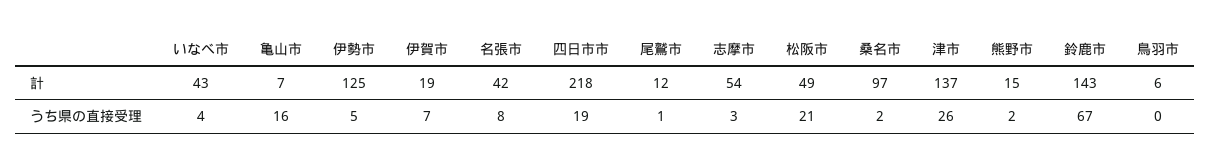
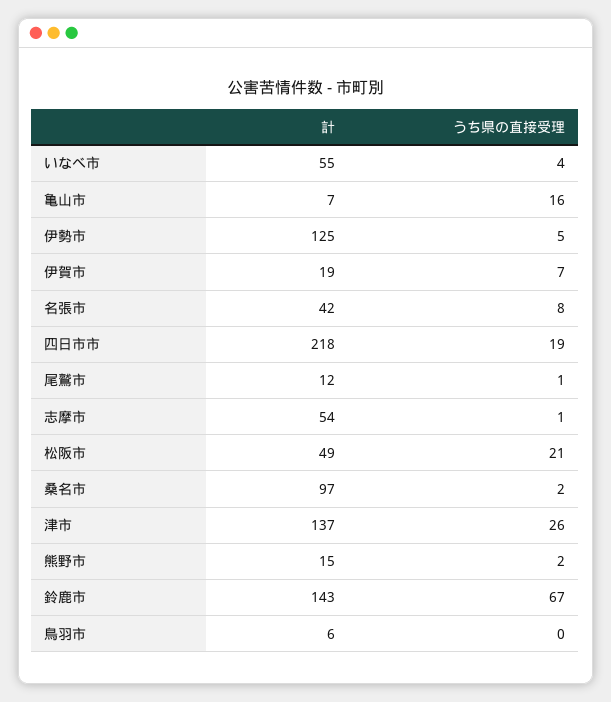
  {
    "いなべ市": {
-     "計": 43,
+     "計": 55,
      "うち県の直接受理": 4
    },
    "亀山市": {
      "計": 7,
      "うち県の直接受理": 16
    },
    "伊勢市": {
      "計": 125,
      "うち県の直接受理": 5
    },
    "伊賀市": {
      "計": 19,
      "うち県の直接受理": 7
    },
    "名張市": {
      "計": 42,
      "うち県の直接受理": 8
    },
    "四日市市": {
      "計": 218,
      "うち県の直接受理": 19
    },
    "尾鷲市": {
      "計": 12,
      "うち県の直接受理": 1
    },
    "志摩市": {
      "計": 54,
-     "うち県の直接受理": 3
+     "うち県の直接受理": 1
    },
    "松阪市": {
      "計": 49,
      "うち県の直接受理": 21
    },
    "桑名市": {
      "計": 97,
      "うち県の直接受理": 2
    },
    "津市": {
      "計": 137,
      "うち県の直接受理": 26
    },
    "熊野市": {
      "計": 15,
      "うち県の直接受理": 2
    },
    "鈴鹿市": {
      "計": 143,
      "うち県の直接受理": 67
    },
    "鳥羽市": {
      "計": 6,
      "うち県の直接受理": 0
    }
  }

